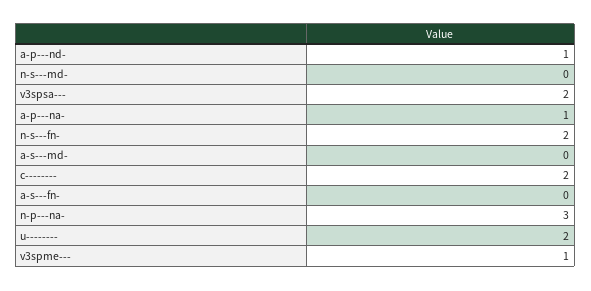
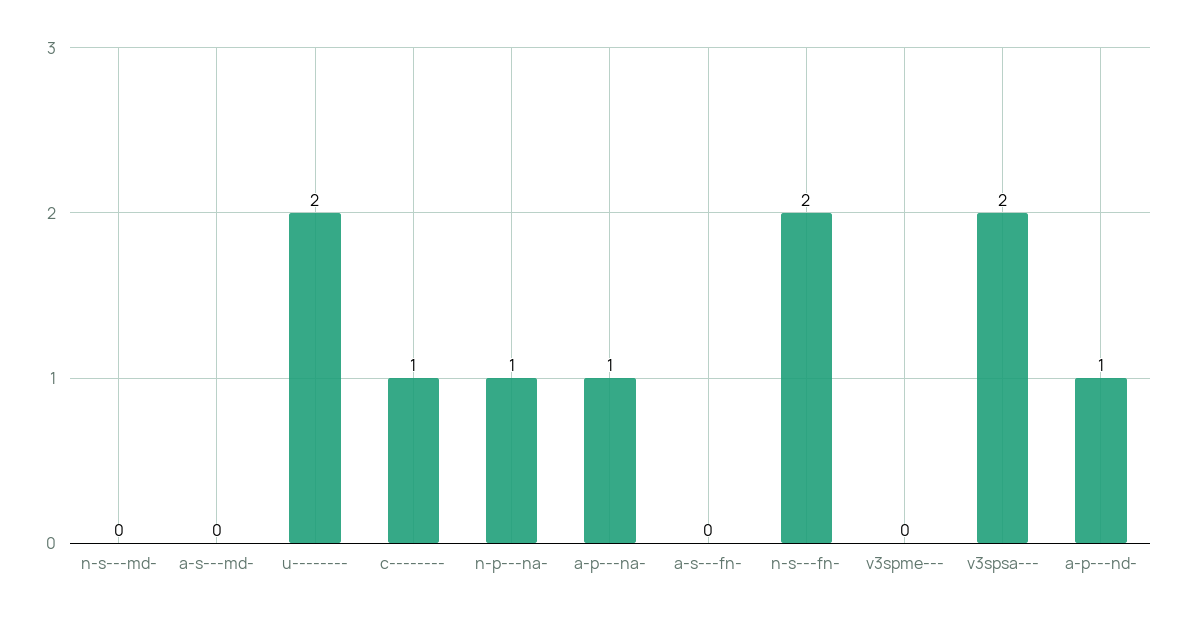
  {
    "a-p---nd-": 1,
    "n-s---md-": 0,
    "v3spsa---": 2,
    "a-p---na-": 1,
    "n-s---fn-": 2,
    "a-s---md-": 0,
-   "c--------": 2,
+   "c--------": 1,
    "a-s---fn-": 0,
-   "n-p---na-": 3,
+   "n-p---na-": 1,
    "u--------": 2,
-   "v3spme---": 1
+   "v3spme---": 0
  }

